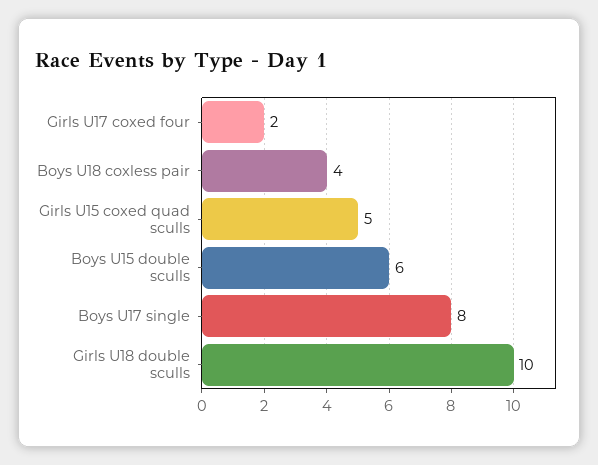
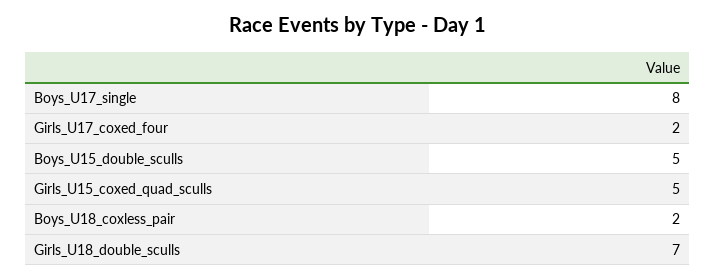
  {
    "Girls U17 coxed four": 2,
-   "Boys U18 coxless pair": 4,
+   "Boys U18 coxless pair": 2,
    "Girls U15 coxed quad sculls": 5,
-   "Boys U15 double sculls": 6,
+   "Boys U15 double sculls": 5,
    "Boys U17 single": 8,
-   "Girls U18 double sculls": 10
+   "Girls U18 double sculls": 7
  }

